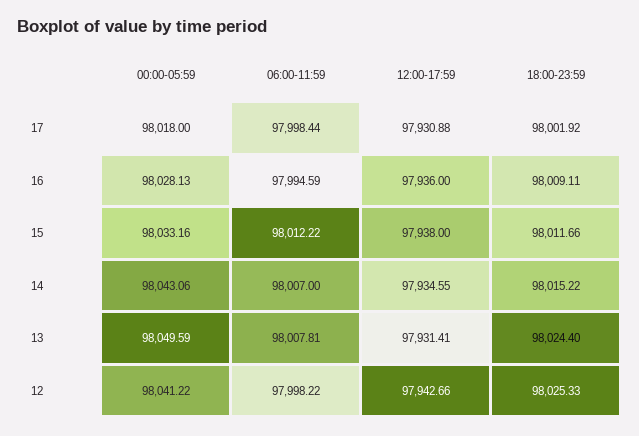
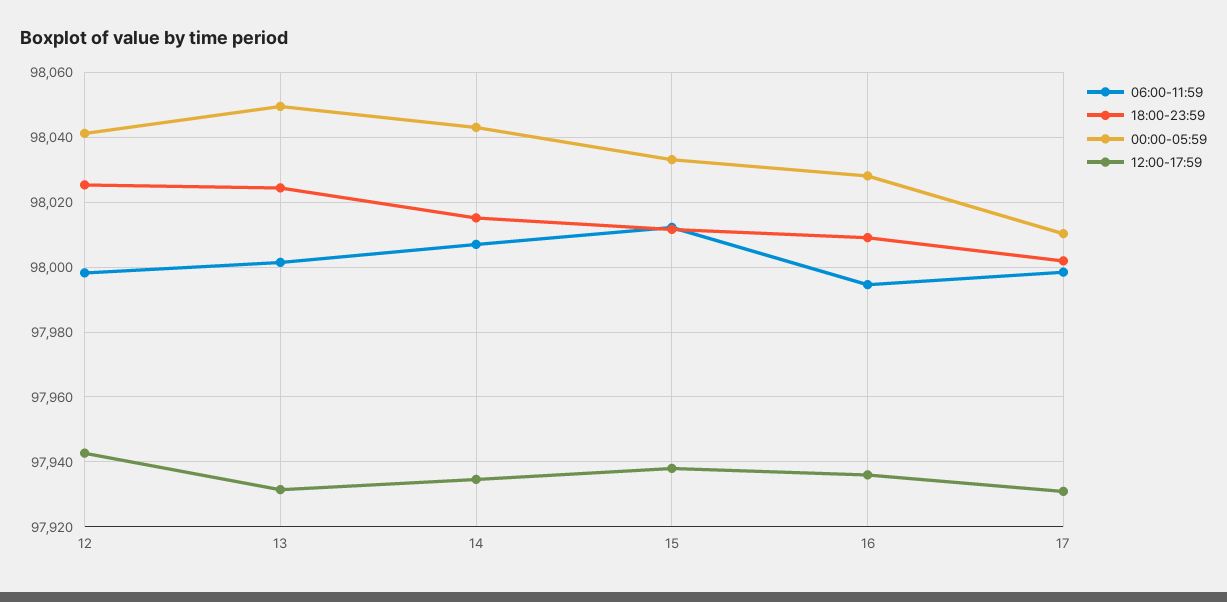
  {
    "00:00-05:59": {
-     "17": 98018,
+     "17": 98010,
      "16": 98028.13,
      "15": 98033.16,
      "14": 98043.06,
      "13": 98049.59,
      "12": 98041.22
    },
    "06:00-11:59": {
      "17": 97998.44,
      "16": 97994.59,
      "15": 98012.22,
      "14": 98007,
-     "13": 98007.81,
+     "13": 98002,
      "12": 97998.22
    },
    "12:00-17:59": {
      "17": 97930.88,
      "16": 97936,
      "15": 97938,
      "14": 97934.55,
      "13": 97931.41,
      "12": 97942.66
    },
    "18:00-23:59": {
      "17": 98001.92,
      "16": 98009.11,
      "15": 98011.66,
      "14": 98015.22,
      "13": 98024.4,
      "12": 98025.33
    }
  }

